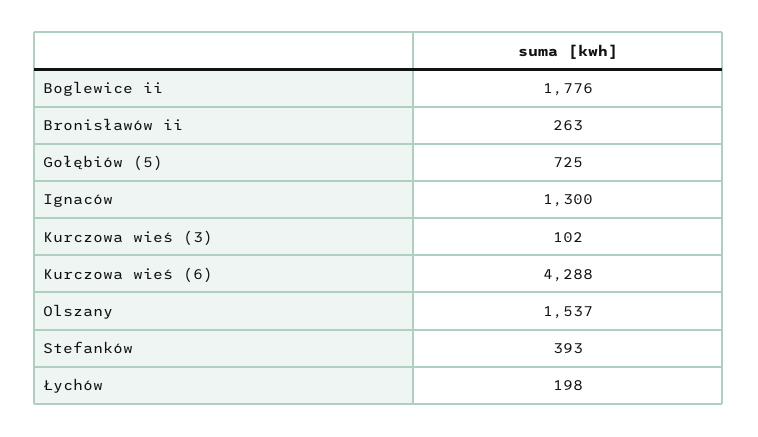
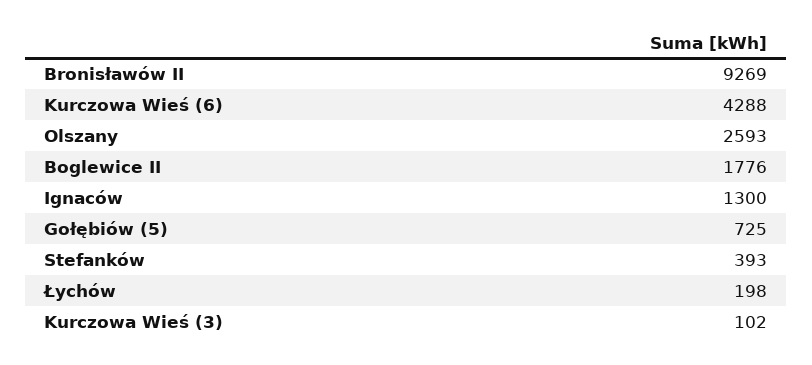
  {
    "Boglewice ii": 1776,
-   "Bronisławów ii": 263,
+   "Bronisławów ii": 9269,
    "Gołębiów (5)": 725,
    "Ignaców": 1300,
    "Kurczowa wieś (3)": 102,
    "Kurczowa wieś (6)": 4288,
-   "Olszany": 1537,
+   "Olszany": 2593,
    "Stefanków": 393,
    "Łychów": 198
  }

